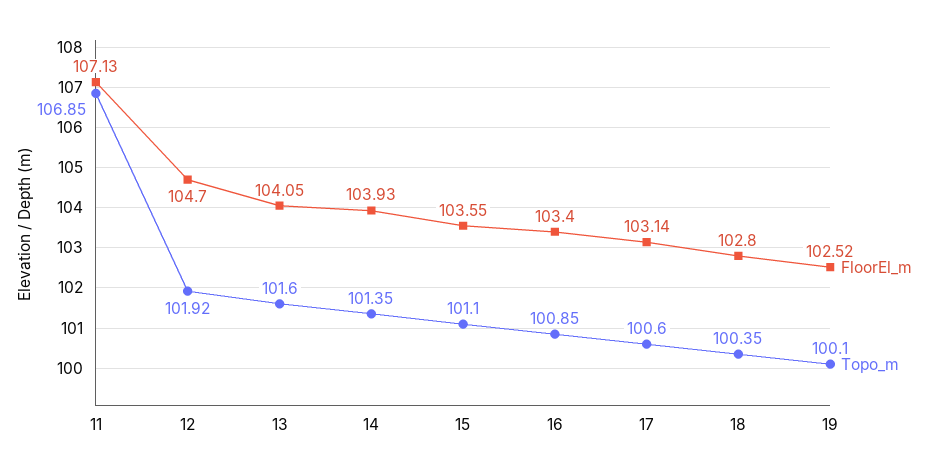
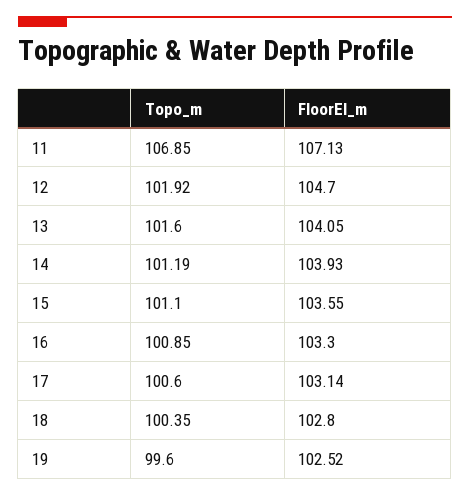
  {
    "FloorEl_m": {
      "11": 107.13,
      "12": 104.7,
      "13": 104.05,
      "14": 103.93,
      "15": 103.55,
-     "16": 103.4,
+     "16": 103.3,
      "17": 103.14,
      "18": 102.8,
      "19": 102.52
    },
    "Topo_m": {
      "11": 106.85,
      "12": 101.92,
      "13": 101.6,
-     "14": 101.35,
+     "14": 101.19,
      "15": 101.1,
      "16": 100.85,
      "17": 100.6,
      "18": 100.35,
-     "19": 100.1
+     "19": 99.6
    }
  }

